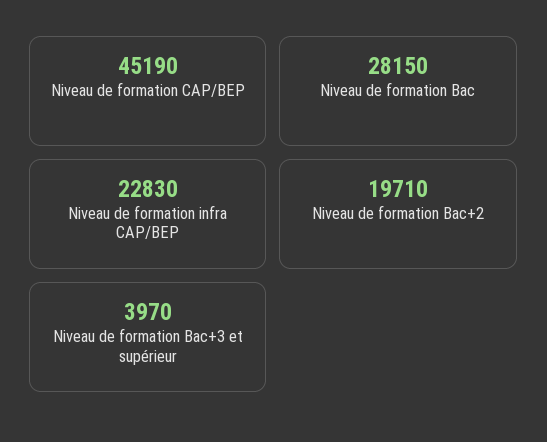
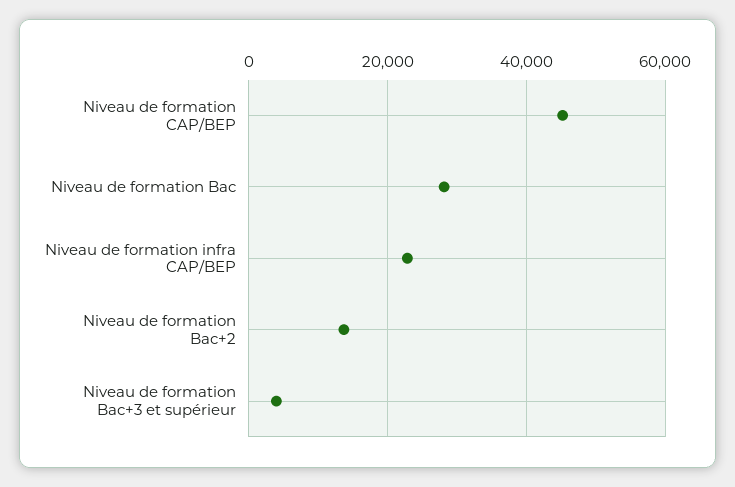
  {
    "Niveau de formation CAP/BEP": 45190,
    "Niveau de formation Bac": 28150,
    "Niveau de formation infra CAP/BEP": 22830,
-   "Niveau de formation Bac+2": 19710,
+   "Niveau de formation Bac+2": 14000,
    "Niveau de formation Bac+3 et supérieur": 3970
  }

